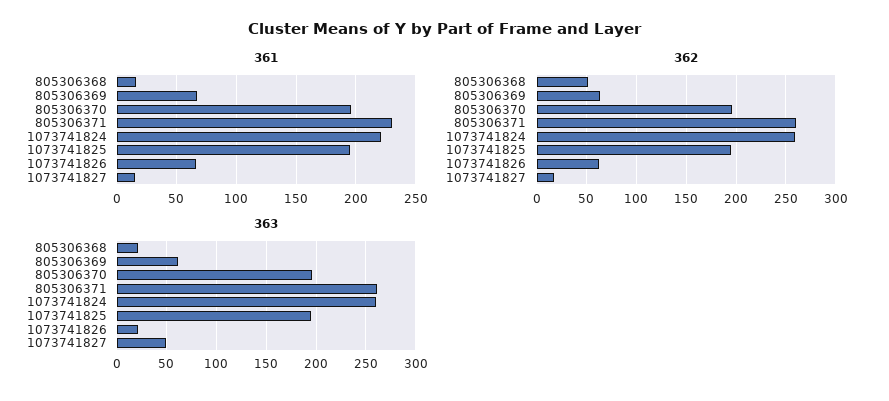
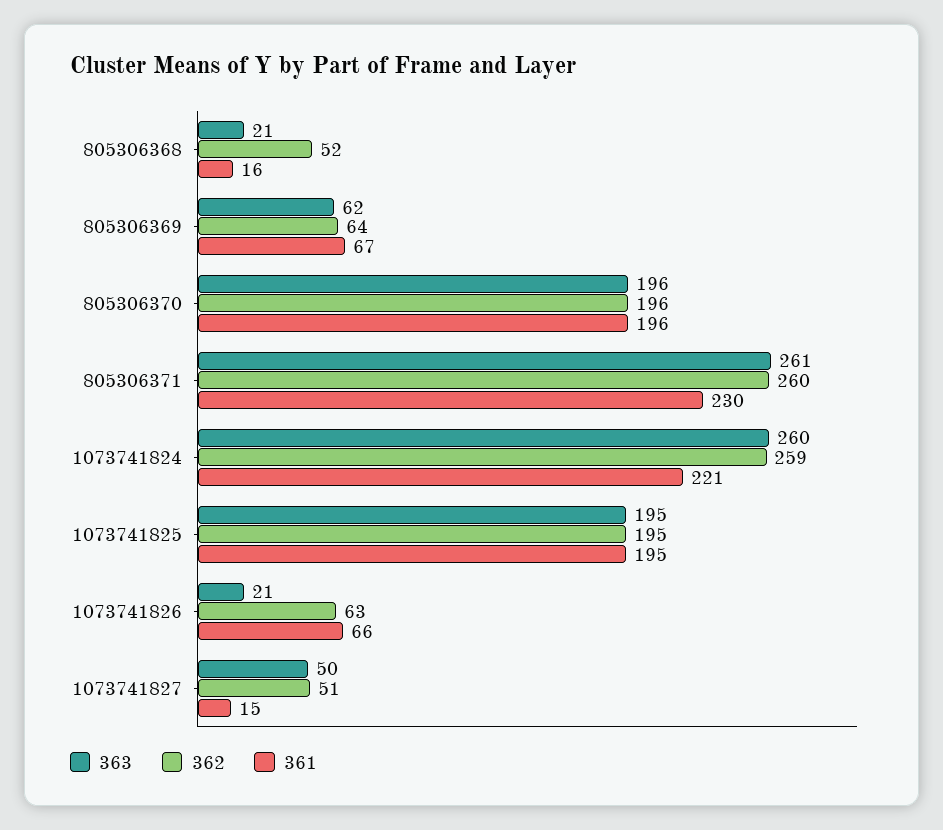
  {
    "361": {
      "805306368": 16,
      "805306369": 67,
      "805306370": 196,
      "805306371": 230,
      "1073741824": 221,
      "1073741825": 195,
      "1073741826": 66,
      "1073741827": 15
    },
    "362": {
      "805306368": 52,
      "805306369": 64,
      "805306370": 196,
      "805306371": 260,
      "1073741824": 259,
      "1073741825": 195,
      "1073741826": 63,
-     "1073741827": 20
+     "1073741827": 51
    },
    "363": {
      "805306368": 21,
      "805306369": 62,
      "805306370": 196,
      "805306371": 261,
      "1073741824": 260,
      "1073741825": 195,
      "1073741826": 21,
      "1073741827": 50
    }
  }

